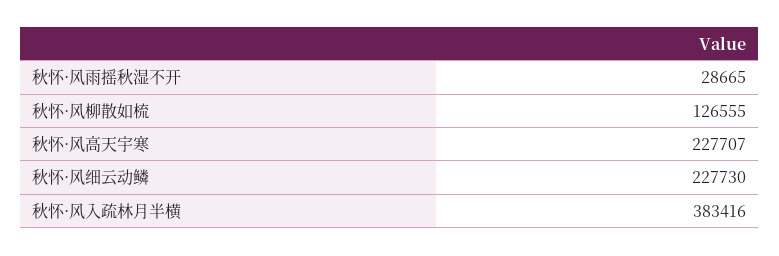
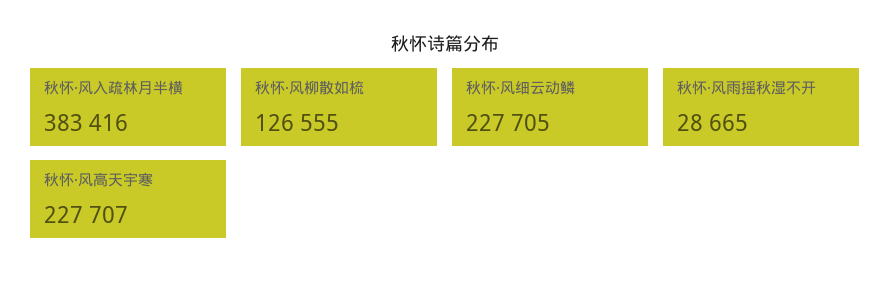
  {
    "秋怀·风雨摇秋湿不开": 28665,
    "秋怀·风柳散如梳": 126555,
    "秋怀·风高天宇寒": 227707,
-   "秋怀·风细云动鳞": 227730,
+   "秋怀·风细云动鳞": 227705,
    "秋怀·风入疏林月半横": 383416
  }

